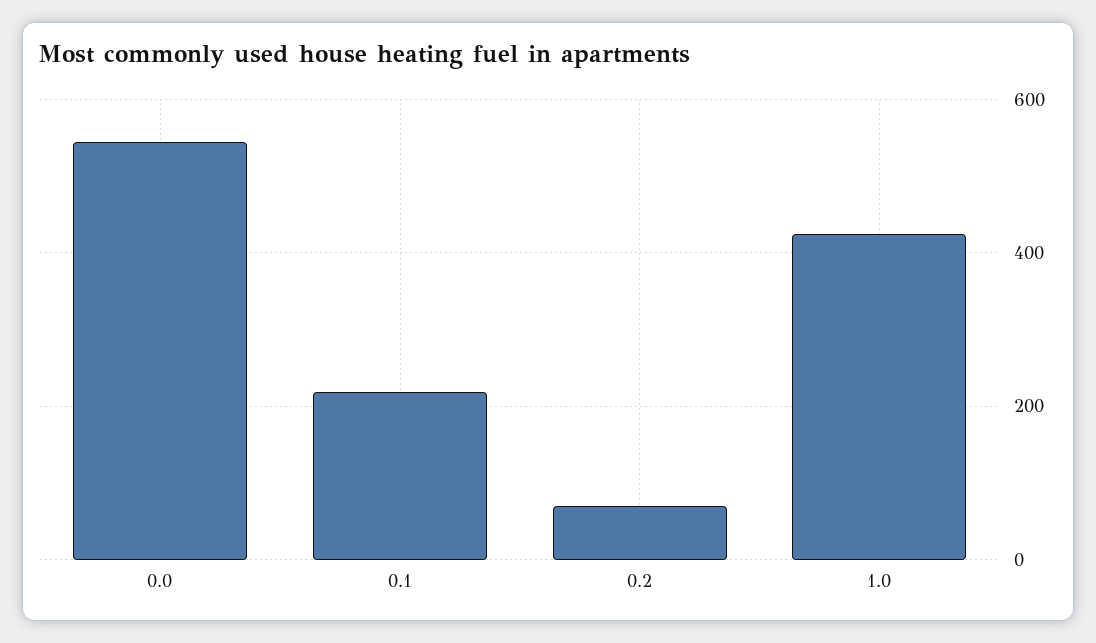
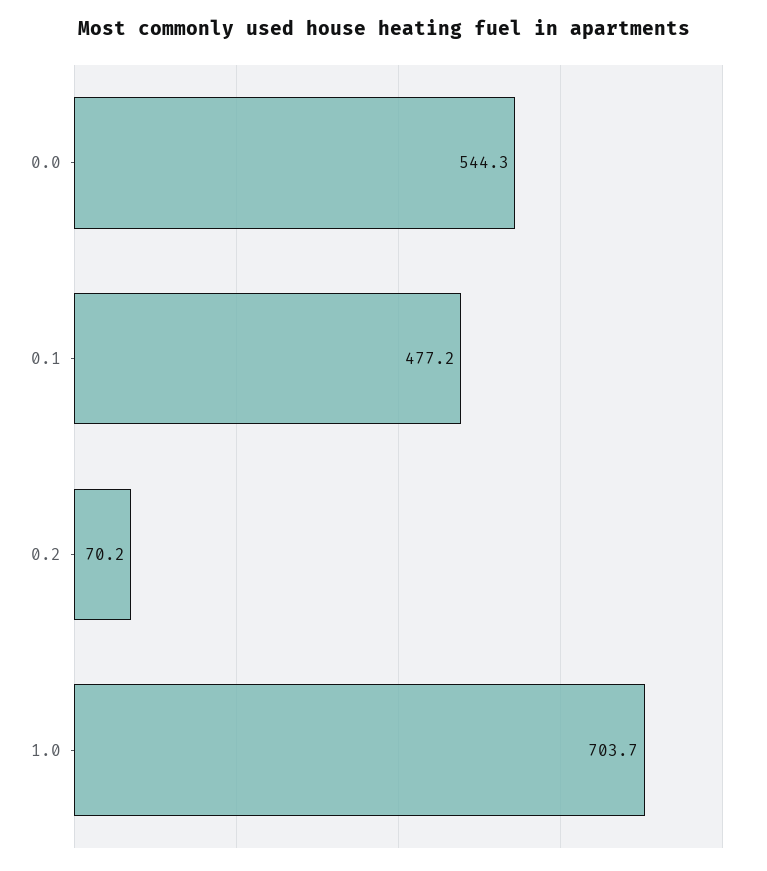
  {
    "0.0": 544.3,
-   "0.1": 220,
+   "0.1": 477.2,
    "0.2": 70.2,
-   "1.0": 420
+   "1.0": 703.7
  }

